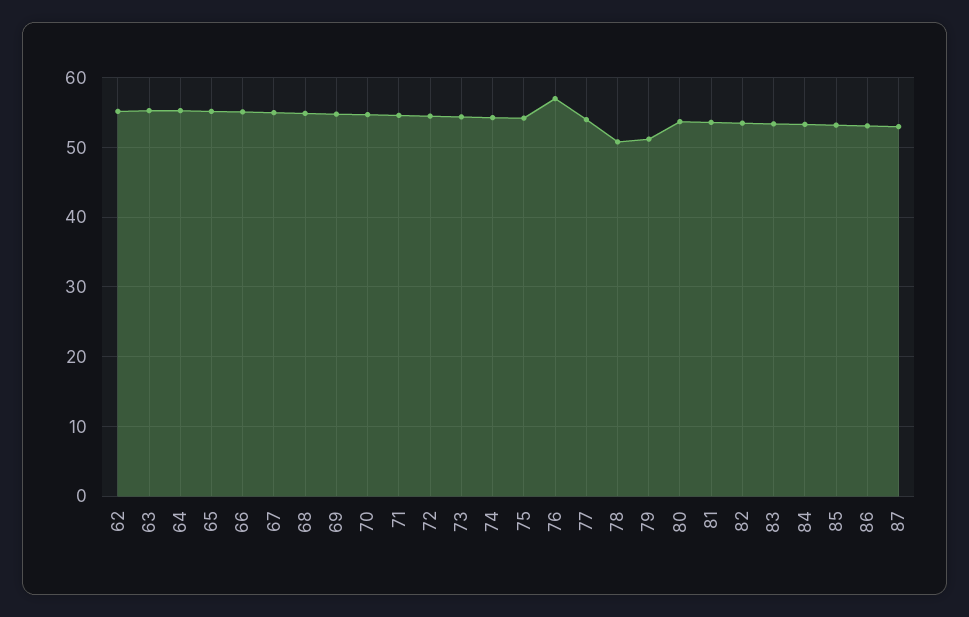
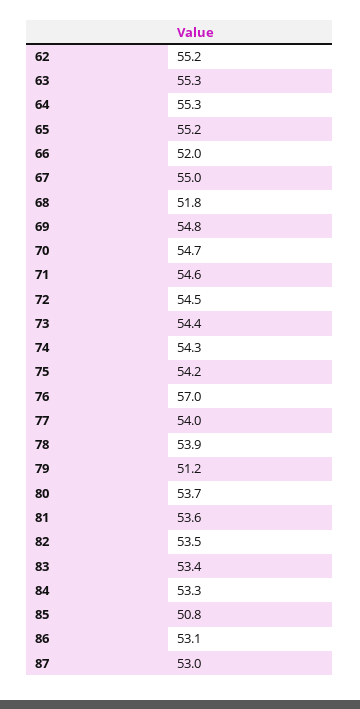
  {
    "62": 55.2,
    "63": 55.3,
    "64": 55.3,
    "65": 55.2,
-   "66": 55,
+   "66": 52,
    "67": 55,
-   "68": 55,
+   "68": 51.8,
    "69": 54.8,
    "70": 54.7,
    "71": 54.6,
    "72": 54.5,
    "73": 54.4,
    "74": 54.3,
    "75": 54.2,
    "76": 57,
    "77": 54,
-   "78": 51,
+   "78": 53.9,
    "79": 51.2,
    "80": 53.7,
    "81": 53.6,
    "82": 53.5,
    "83": 53.4,
    "84": 53.3,
-   "85": 53,
+   "85": 50.8,
    "86": 53.1,
    "87": 53
  }

